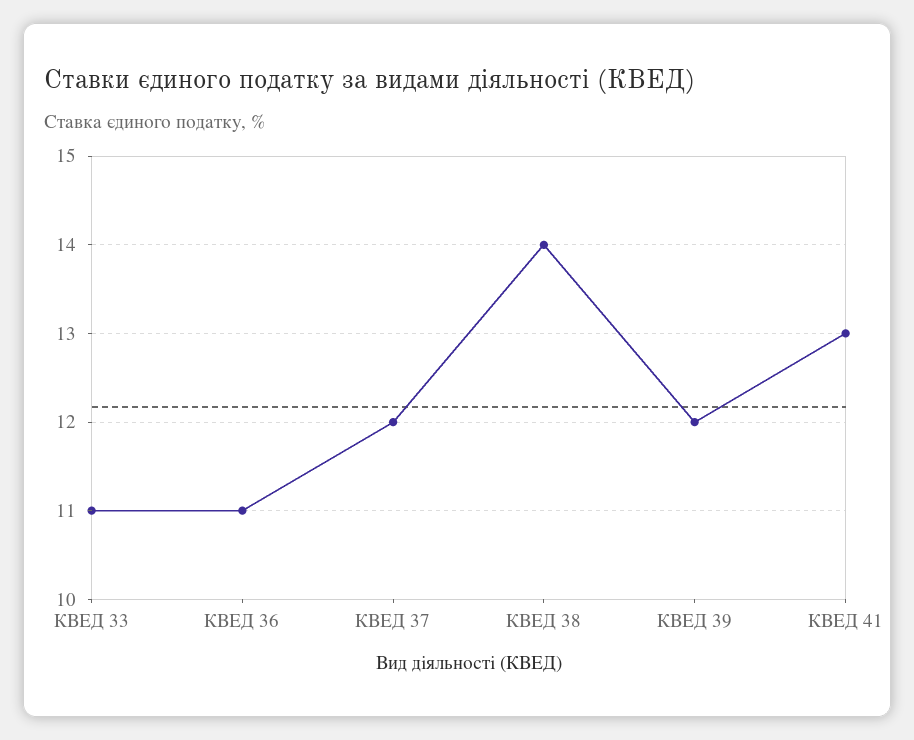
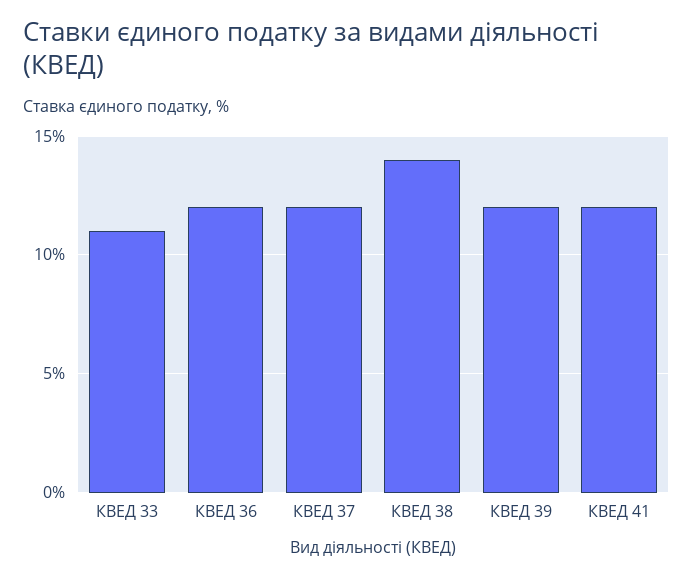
  {
    "КВЕД 33": 11,
-   "КВЕД 36": 11,
+   "КВЕД 36": 12,
    "КВЕД 37": 12,
    "КВЕД 38": 14,
    "КВЕД 39": 12,
-   "КВЕД 41": 13
+   "КВЕД 41": 12
  }

